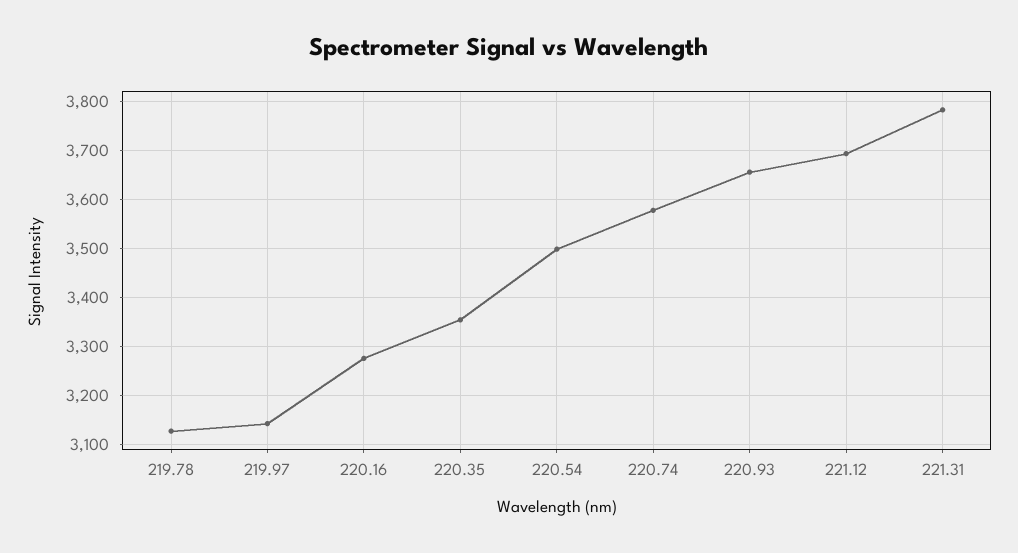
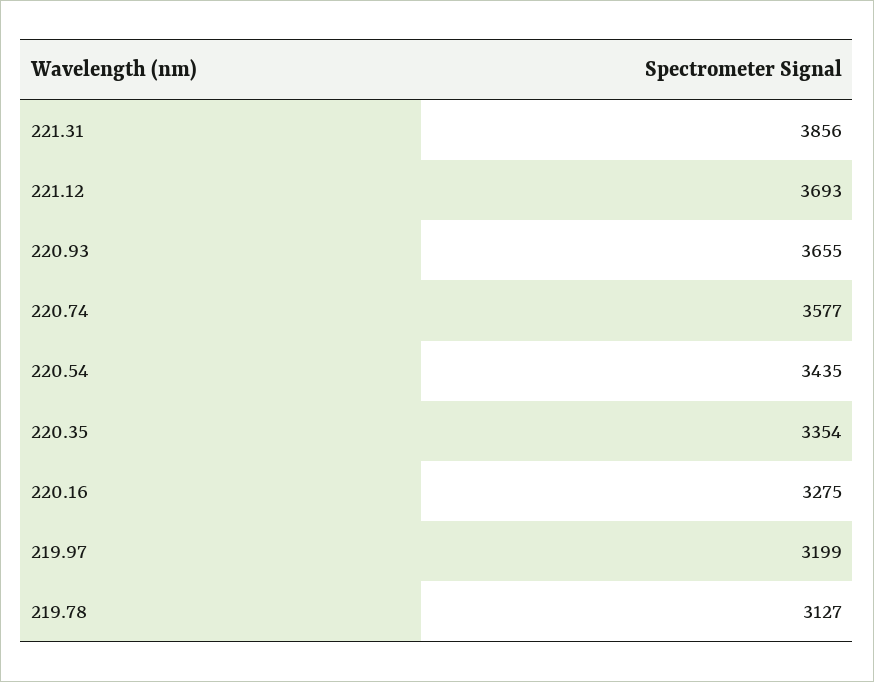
  {
    "219.78": 3127,
-   "219.97": 3140,
+   "219.97": 3199,
    "220.16": 3275,
    "220.35": 3354,
-   "220.54": 3500,
+   "220.54": 3435,
    "220.74": 3577,
    "220.93": 3655,
    "221.12": 3693,
-   "221.31": 3780
+   "221.31": 3856
  }

